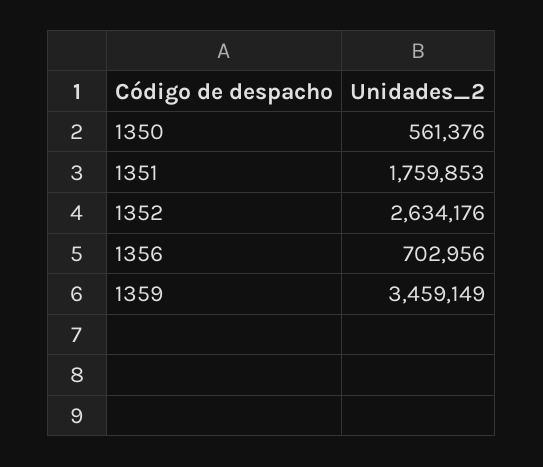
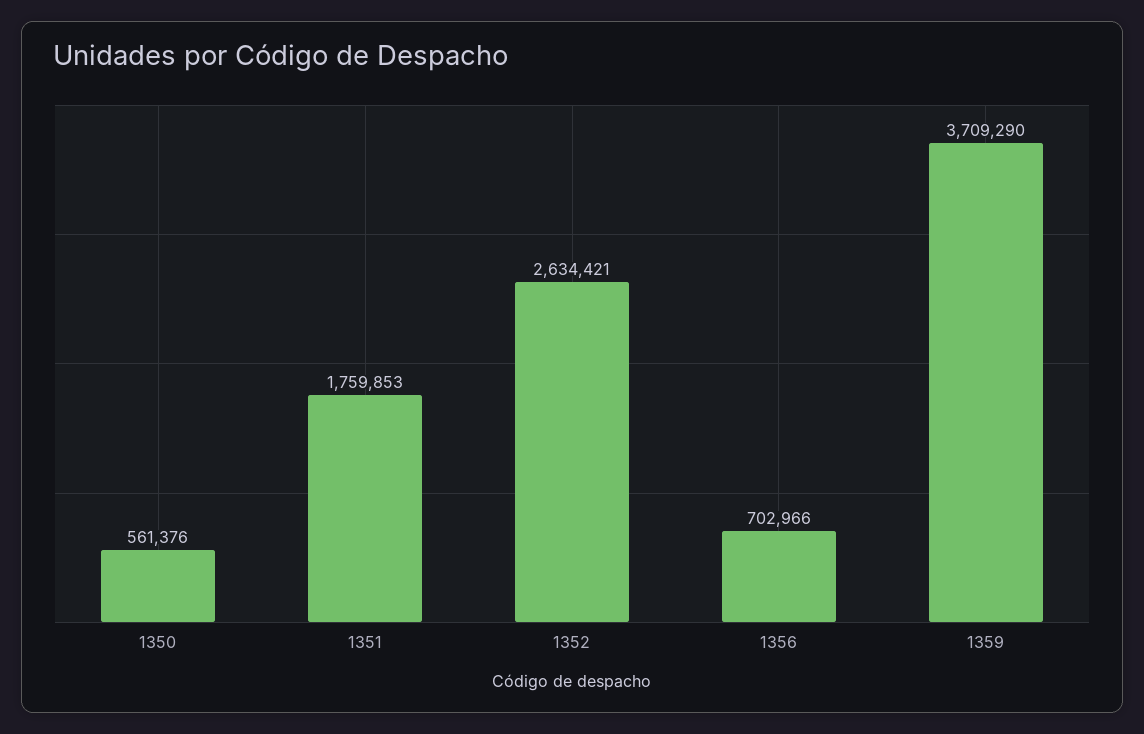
  {
    "1350": 561376,
    "1351": 1759853,
-   "1352": 2634176,
+   "1352": 2634421,
-   "1356": 702956,
+   "1356": 702966,
-   "1359": 3459149
+   "1359": 3709290
  }

